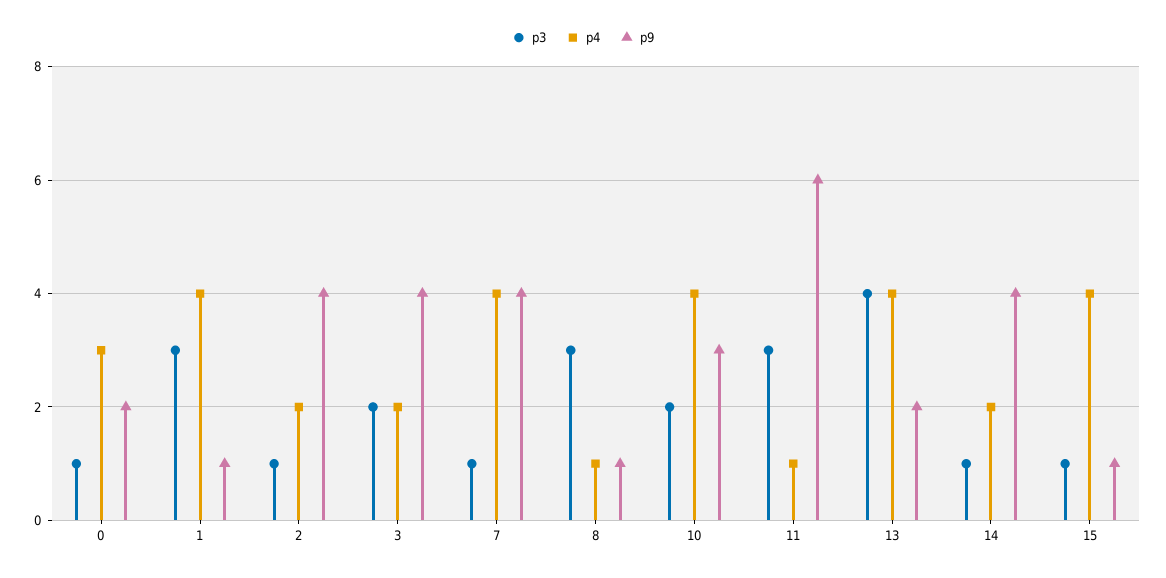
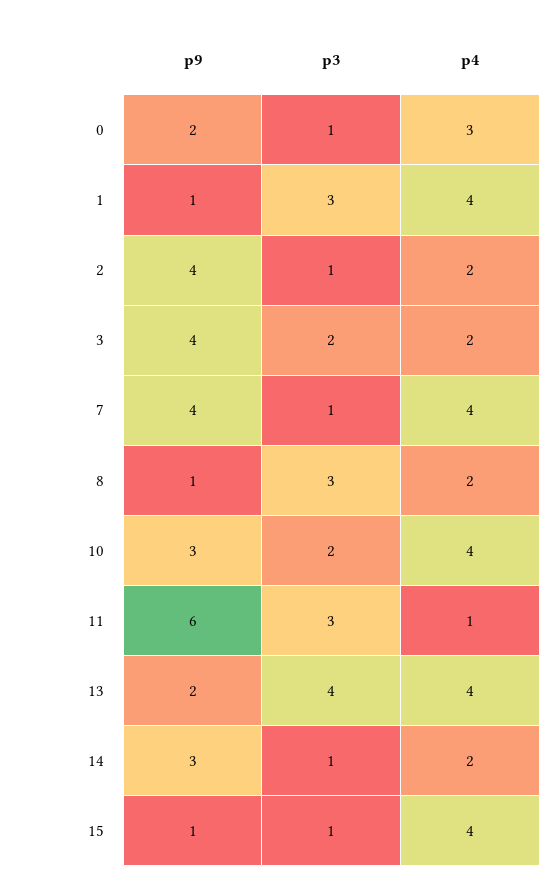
  {
    "p3": {
      "0": 1,
      "1": 3,
      "2": 1,
      "3": 2,
      "7": 1,
      "8": 3,
      "10": 2,
      "11": 3,
      "13": 4,
      "14": 1,
      "15": 1
    },
    "p4": {
      "0": 3,
      "1": 4,
      "2": 2,
      "3": 2,
      "7": 4,
-     "8": 1,
+     "8": 2,
      "10": 4,
      "11": 1,
      "13": 4,
      "14": 2,
      "15": 4
    },
    "p9": {
      "0": 2,
      "1": 1,
      "2": 4,
      "3": 4,
      "7": 4,
      "8": 1,
      "10": 3,
      "11": 6,
      "13": 2,
-     "14": 4,
+     "14": 3,
      "15": 1
    }
  }

